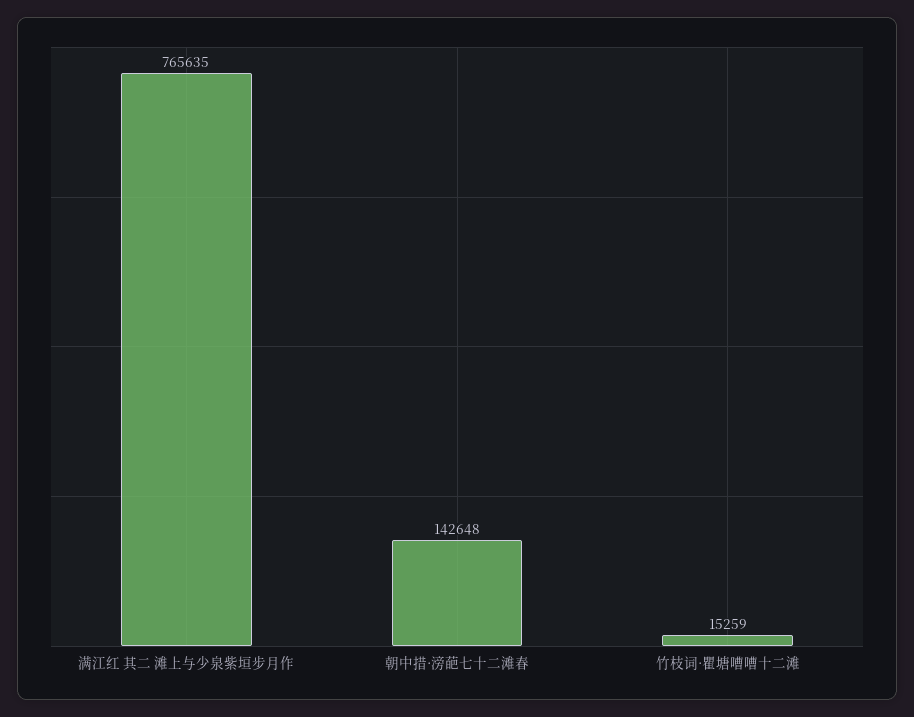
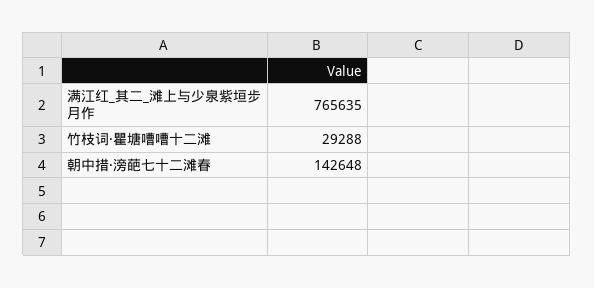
  {
    "满江红 其二 滩上与少泉紫垣步月作": 765635,
    "朝中措·滂葩七十二滩春": 142648,
-   "竹枝词·瞿塘嘈嘈十二滩": 15259
+   "竹枝词·瞿塘嘈嘈十二滩": 29288
  }

